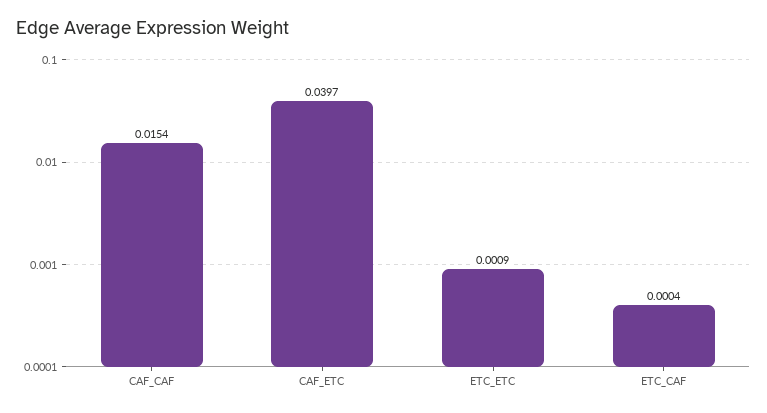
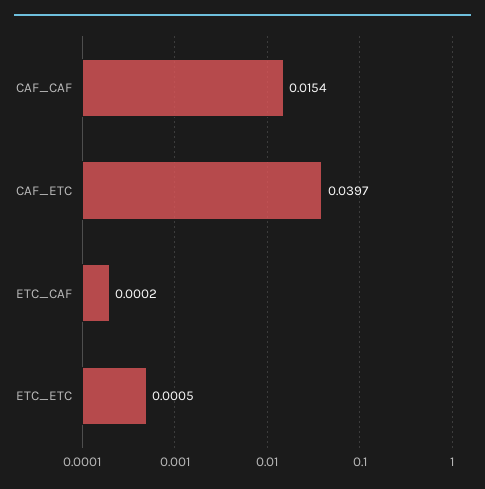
  {
    "CAF_CAF": 0.0154,
    "CAF_ETC": 0.0397,
-   "ETC_ETC": 0.0009,
+   "ETC_ETC": 0.0005,
-   "ETC_CAF": 0.0004
+   "ETC_CAF": 0.0002
  }

